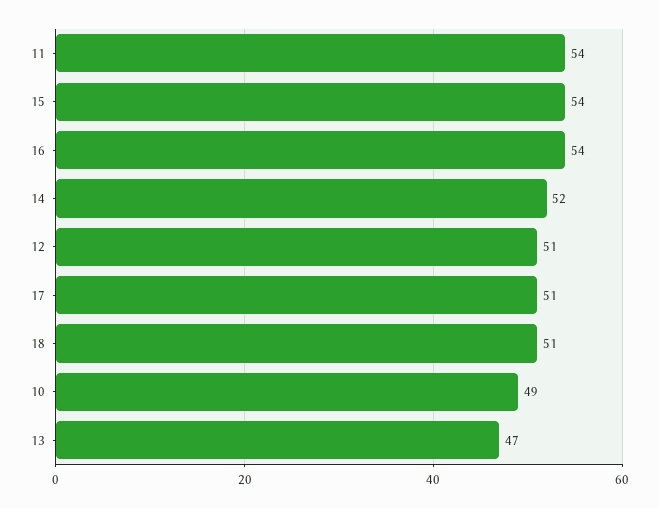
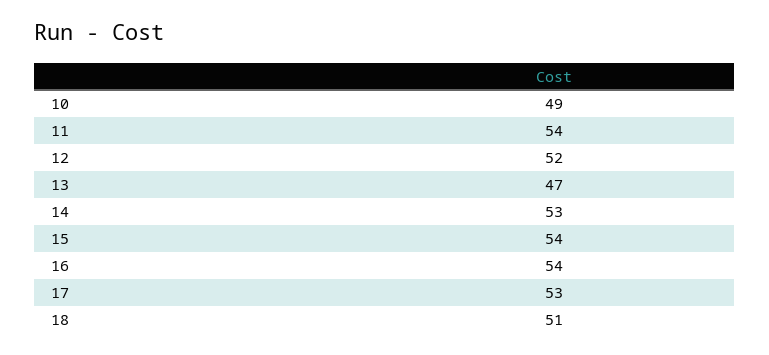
  {
    "11": 54,
    "15": 54,
    "16": 54,
-   "14": 52,
+   "14": 53,
-   "12": 51,
+   "12": 52,
-   "17": 51,
+   "17": 53,
    "18": 51,
    "10": 49,
    "13": 47
  }

